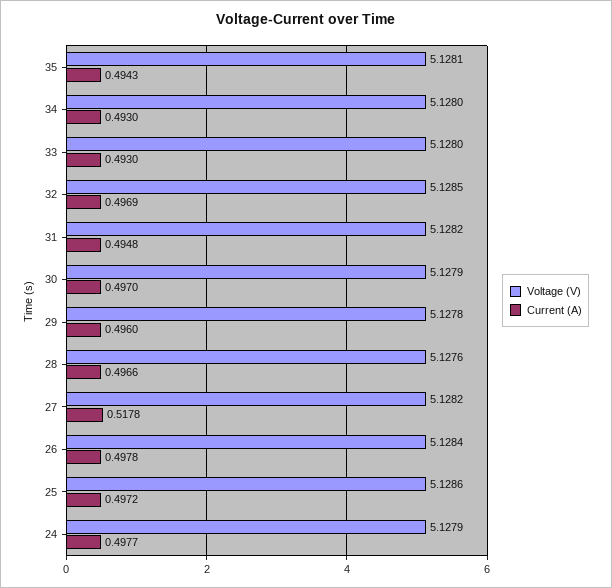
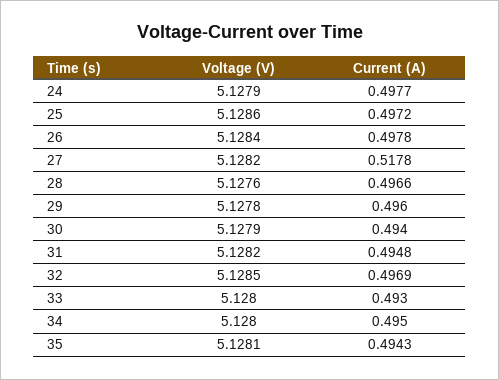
  {
    "Voltage (V)": {
      "35": 5.1281,
      "34": 5.128,
      "33": 5.128,
      "32": 5.1285,
      "31": 5.1282,
      "30": 5.1279,
      "29": 5.1278,
      "28": 5.1276,
      "27": 5.1282,
      "26": 5.1284,
      "25": 5.1286,
      "24": 5.1279
    },
    "Current (A)": {
      "35": 0.4943,
-     "34": 0.493,
+     "34": 0.495,
      "33": 0.493,
      "32": 0.4969,
      "31": 0.4948,
-     "30": 0.497,
+     "30": 0.494,
      "29": 0.496,
      "28": 0.4966,
      "27": 0.5178,
      "26": 0.4978,
      "25": 0.4972,
      "24": 0.4977
    }
  }

